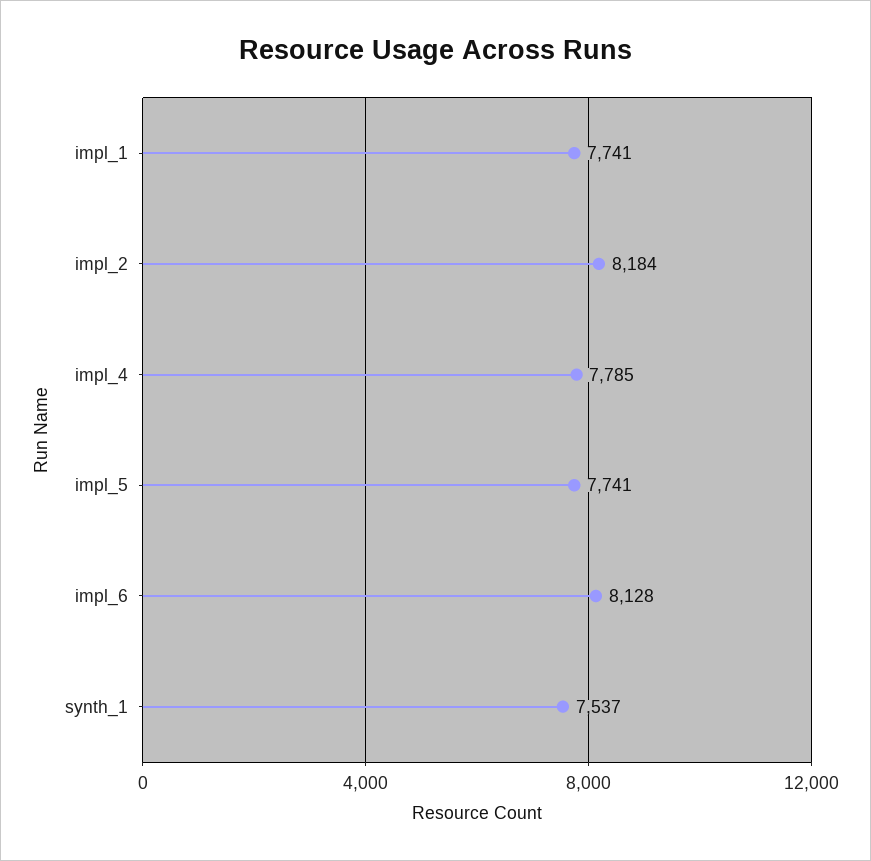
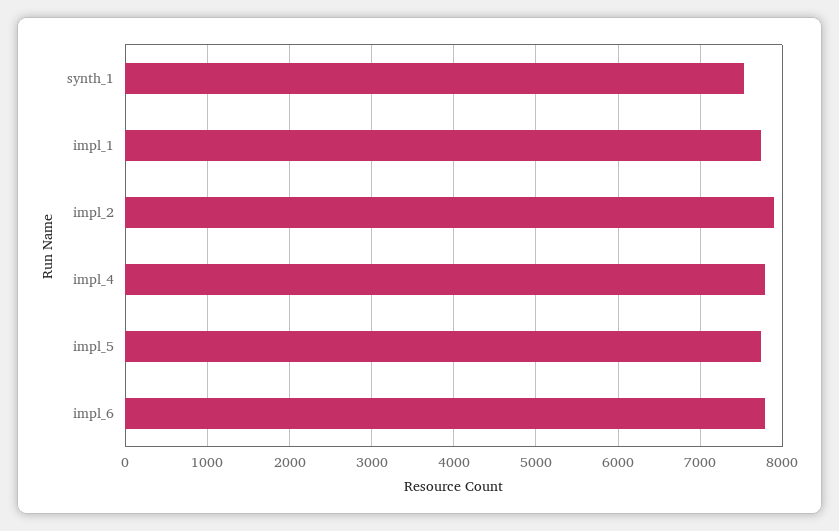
  {
    "impl_1": 7741,
-   "impl_2": 8184,
+   "impl_2": 7900,
    "impl_4": 7785,
    "impl_5": 7741,
-   "impl_6": 8128,
+   "impl_6": 7800,
    "synth_1": 7537
  }

